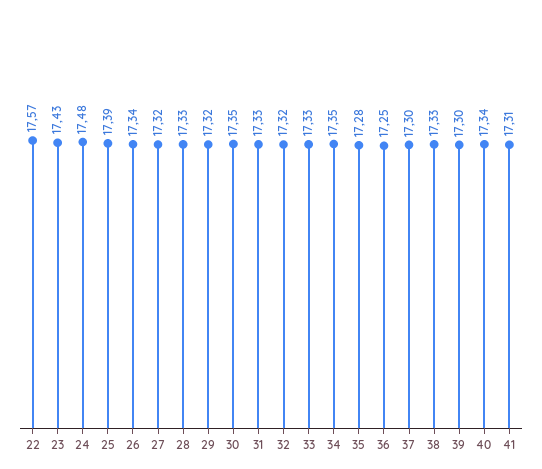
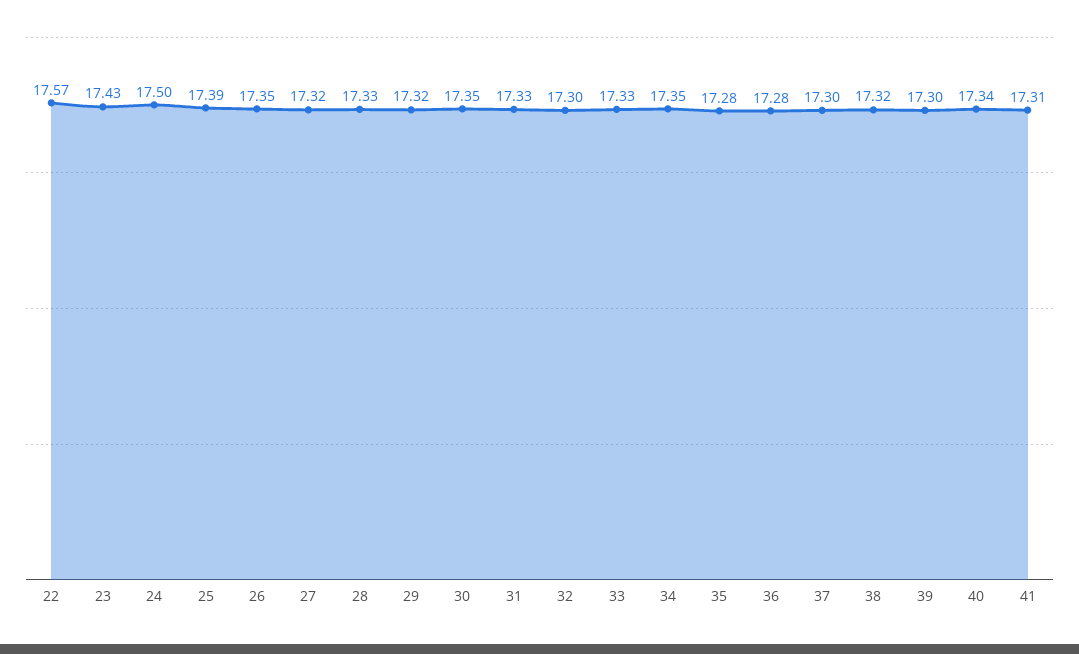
  {
    "22": 17.57,
    "23": 17.43,
-   "24": 17.48,
+   "24": 17.5,
    "25": 17.39,
-   "26": 17.34,
+   "26": 17.35,
    "27": 17.32,
    "28": 17.33,
    "29": 17.32,
    "30": 17.35,
    "31": 17.33,
-   "32": 17.32,
+   "32": 17.3,
    "33": 17.33,
    "34": 17.35,
    "35": 17.28,
-   "36": 17.25,
+   "36": 17.28,
    "37": 17.3,
-   "38": 17.33,
+   "38": 17.32,
    "39": 17.3,
    "40": 17.34,
    "41": 17.31
  }

